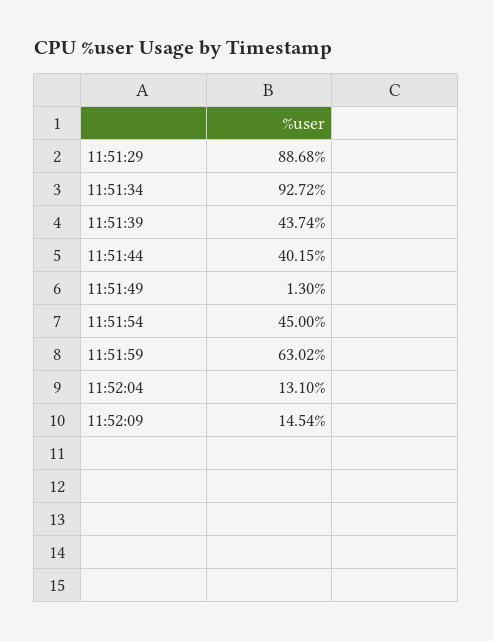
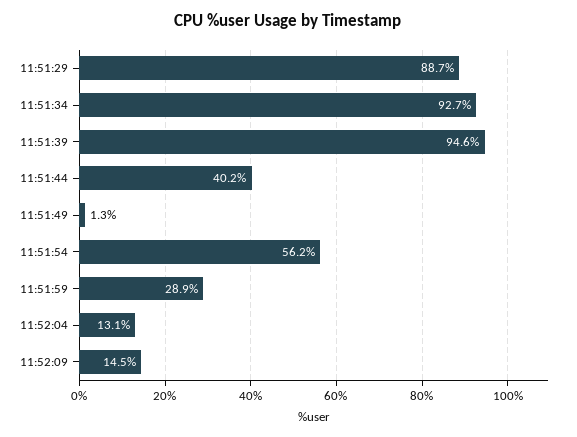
  {
    "11:51:29": 88.68,
    "11:51:34": 92.72,
-   "11:51:39": 43.74,
+   "11:51:39": 94.6,
    "11:51:44": 40.15,
    "11:51:49": 1.3,
-   "11:51:54": 45,
+   "11:51:54": 56.2,
-   "11:51:59": 63.02,
+   "11:51:59": 28.9,
    "11:52:04": 13.1,
    "11:52:09": 14.54
  }

